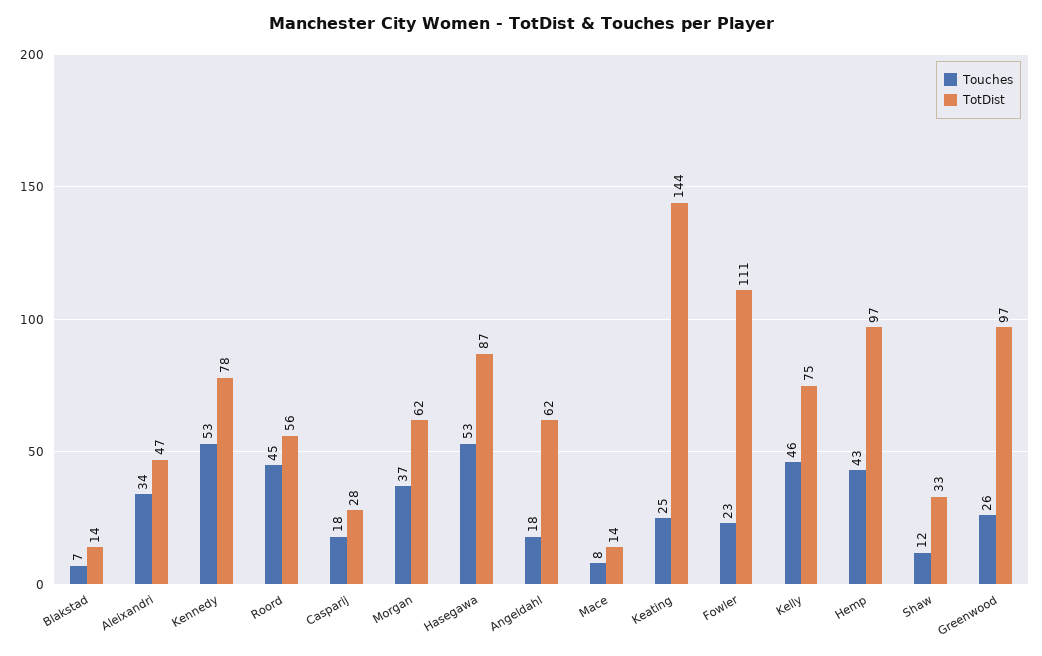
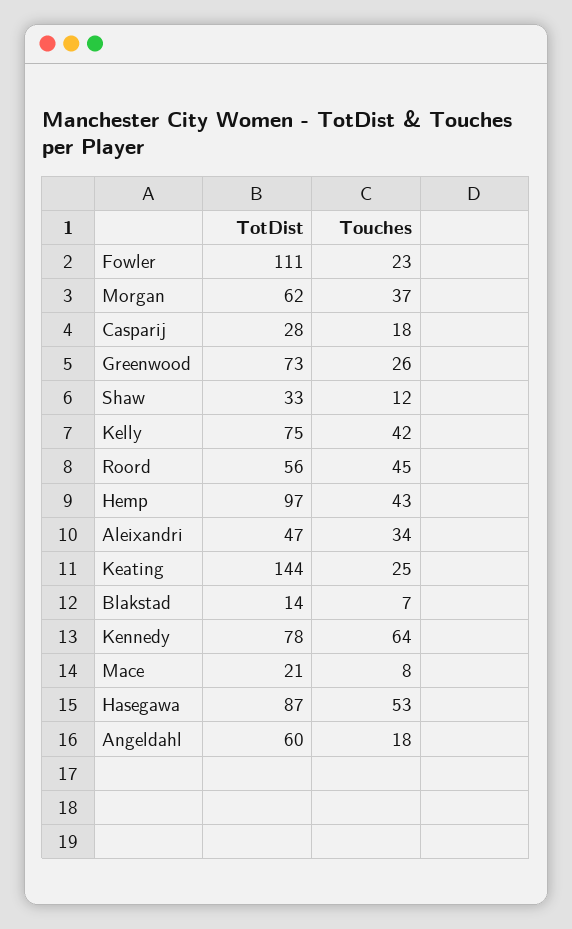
  {
    "Touches": {
      "Blakstad": 7,
      "Aleixandri": 34,
-     "Kennedy": 53,
+     "Kennedy": 64,
      "Roord": 45,
      "Casparij": 18,
      "Morgan": 37,
      "Hasegawa": 53,
      "Angeldahl": 18,
      "Mace": 8,
      "Keating": 25,
      "Fowler": 23,
-     "Kelly": 46,
+     "Kelly": 42,
      "Hemp": 43,
      "Shaw": 12,
      "Greenwood": 26
    },
    "TotDist": {
      "Blakstad": 14,
      "Aleixandri": 47,
      "Kennedy": 78,
      "Roord": 56,
      "Casparij": 28,
      "Morgan": 62,
      "Hasegawa": 87,
-     "Angeldahl": 62,
+     "Angeldahl": 60,
-     "Mace": 14,
+     "Mace": 21,
      "Keating": 144,
      "Fowler": 111,
      "Kelly": 75,
      "Hemp": 97,
      "Shaw": 33,
-     "Greenwood": 97
+     "Greenwood": 73
    }
  }

